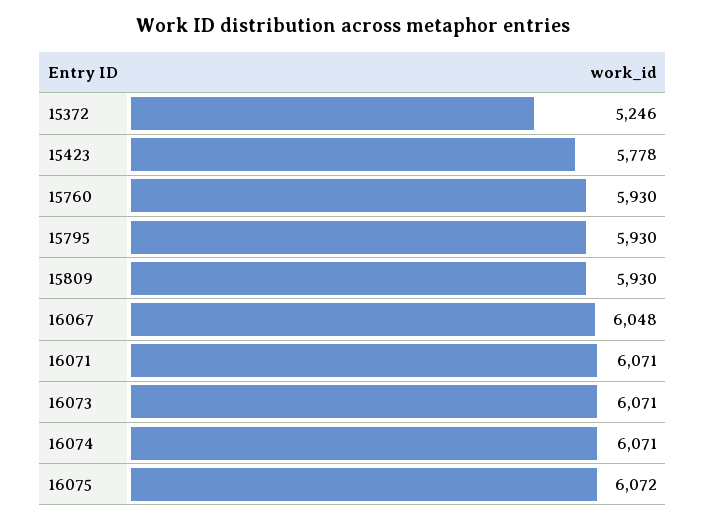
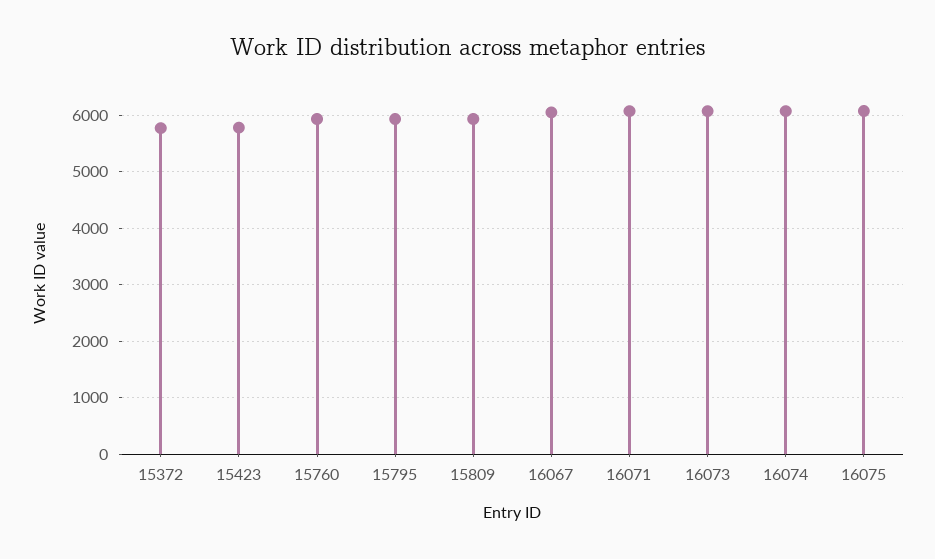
  {
-   "15372": 5246,
+   "15372": 5800,
    "15423": 5778,
    "15760": 5930,
    "15795": 5930,
    "15809": 5930,
    "16067": 6048,
    "16071": 6071,
    "16073": 6071,
    "16074": 6071,
    "16075": 6072
  }

